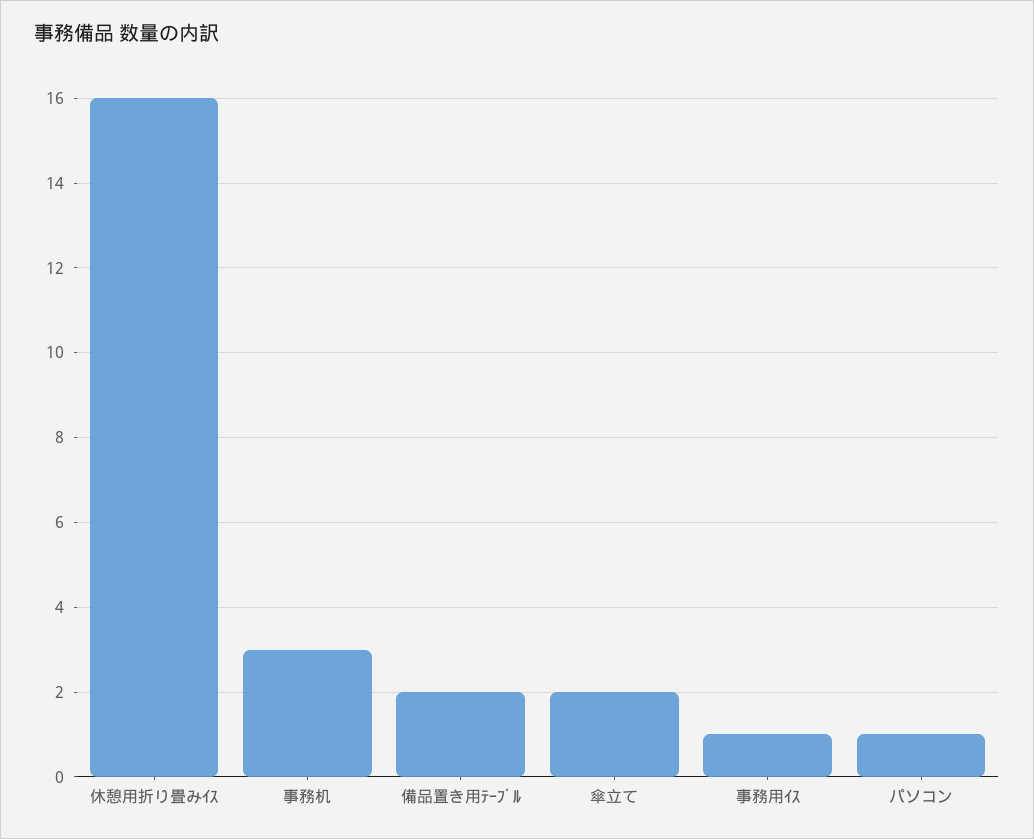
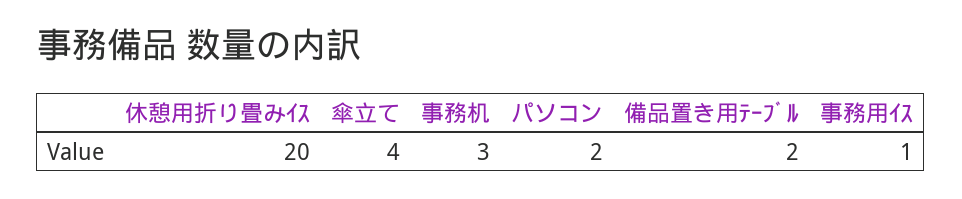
  {
-   "休憩用折り畳みｲｽ": 16,
+   "休憩用折り畳みｲｽ": 20,
    "事務机": 3,
    "備品置き用ﾃｰﾌﾞﾙ": 2,
-   "傘立て": 2,
+   "傘立て": 4,
    "事務用ｲｽ": 1,
-   "パソコン": 1
+   "パソコン": 2
  }

